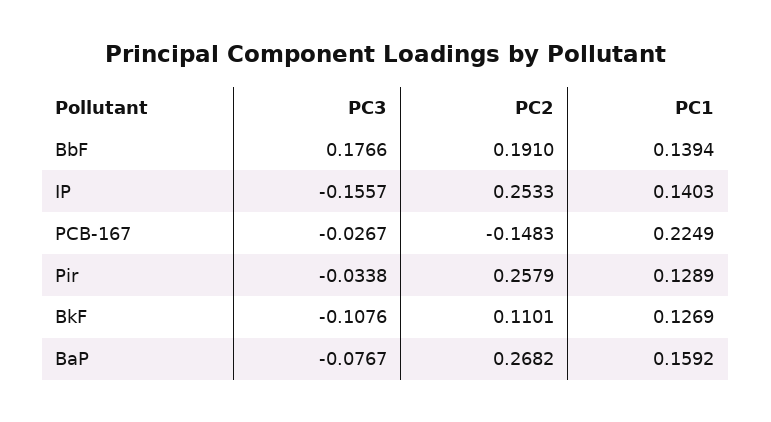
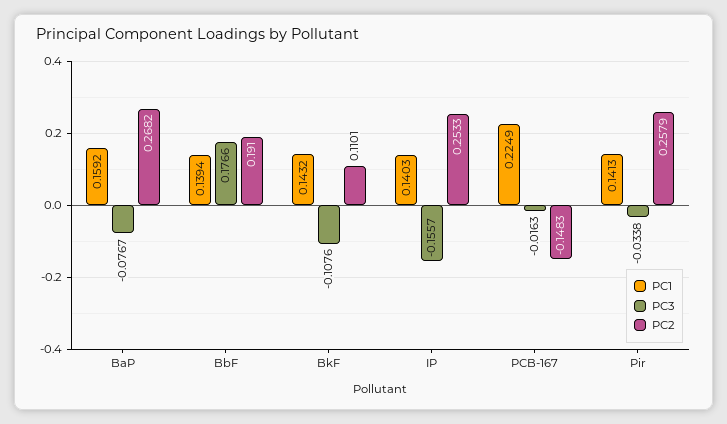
  {
    "PC3": {
      "BbF": 0.1766,
      "IP": -0.1557,
-     "PCB-167": -0.0267,
+     "PCB-167": -0.0163,
      "Pir": -0.0338,
      "BkF": -0.1076,
      "BaP": -0.0767
    },
    "PC2": {
      "BbF": 0.191,
      "IP": 0.2533,
      "PCB-167": -0.1483,
      "Pir": 0.2579,
      "BkF": 0.1101,
      "BaP": 0.2682
    },
    "PC1": {
      "BbF": 0.1394,
      "IP": 0.1403,
      "PCB-167": 0.2249,
-     "Pir": 0.1289,
+     "Pir": 0.1413,
-     "BkF": 0.1269,
+     "BkF": 0.1432,
      "BaP": 0.1592
    }
  }

